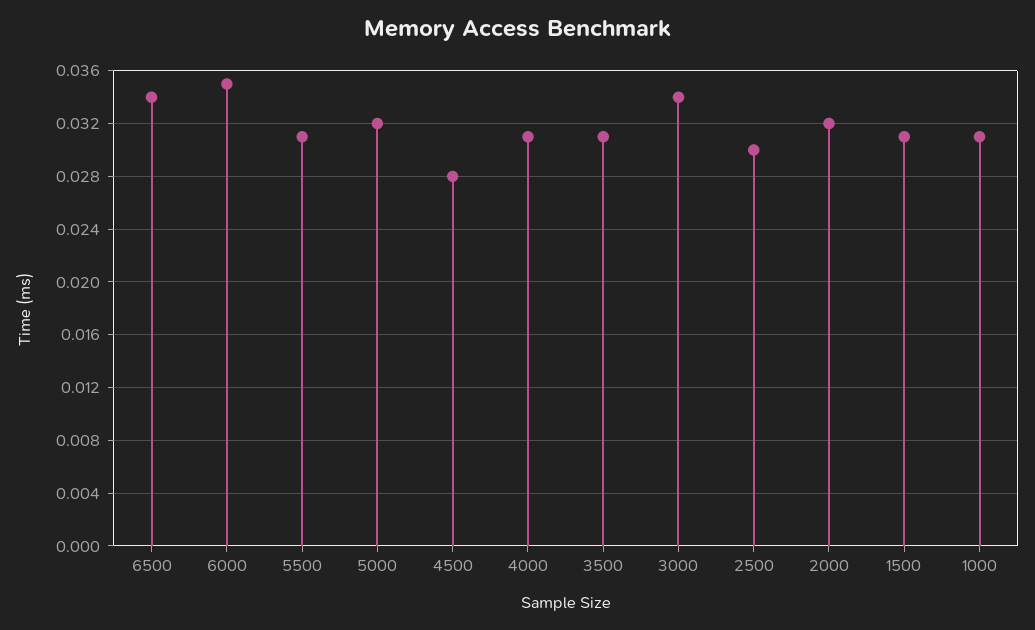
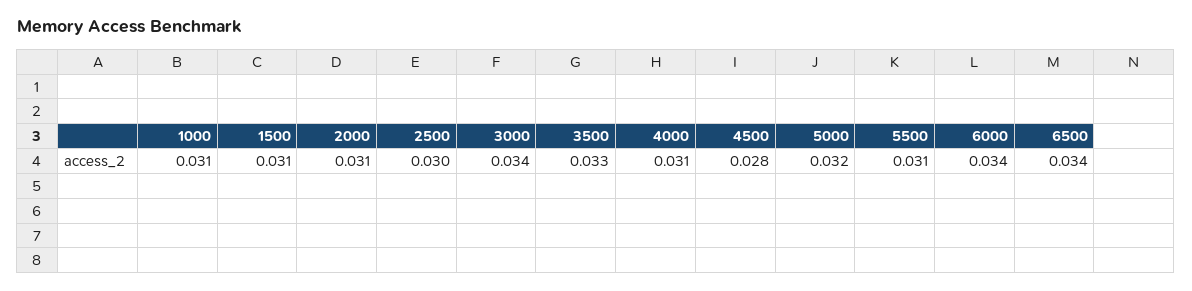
  {
    "6500": 0.034,
-   "6000": 0.035,
+   "6000": 0.034,
    "5500": 0.031,
    "5000": 0.032,
    "4500": 0.028,
    "4000": 0.031,
-   "3500": 0.031,
+   "3500": 0.033,
    "3000": 0.034,
    "2500": 0.03,
-   "2000": 0.032,
+   "2000": 0.031,
    "1500": 0.031,
    "1000": 0.031
  }

